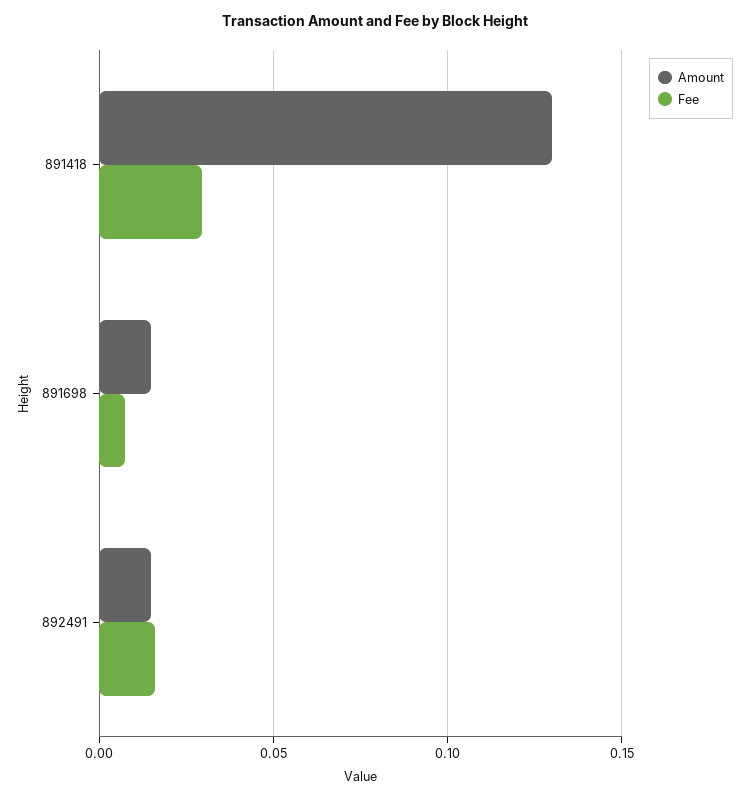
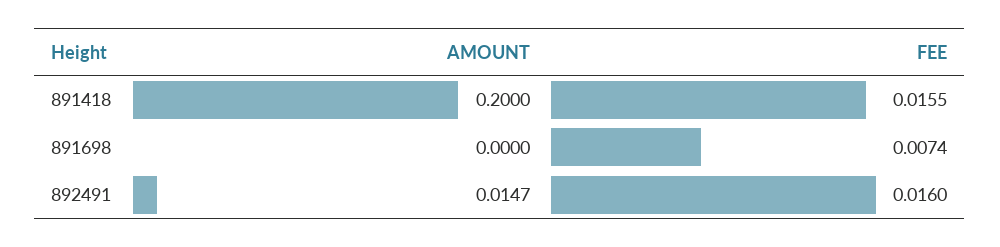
  {
    "Amount": {
-     "891418": 0.13,
+     "891418": 0.2,
-     "891698": 0.015,
+     "891698": 0,
      "892491": 0.0147
    },
    "Fee": {
-     "891418": 0.03,
+     "891418": 0.0155,
      "891698": 0.0074,
      "892491": 0.016
    }
  }

